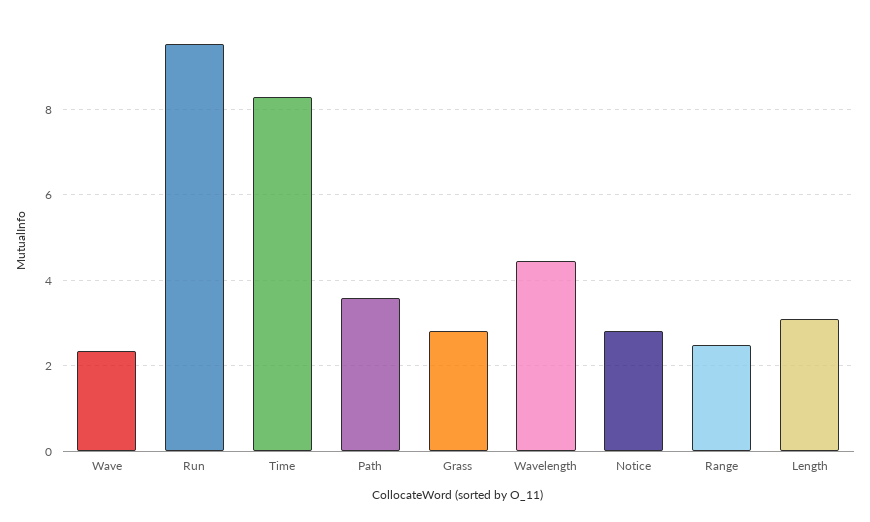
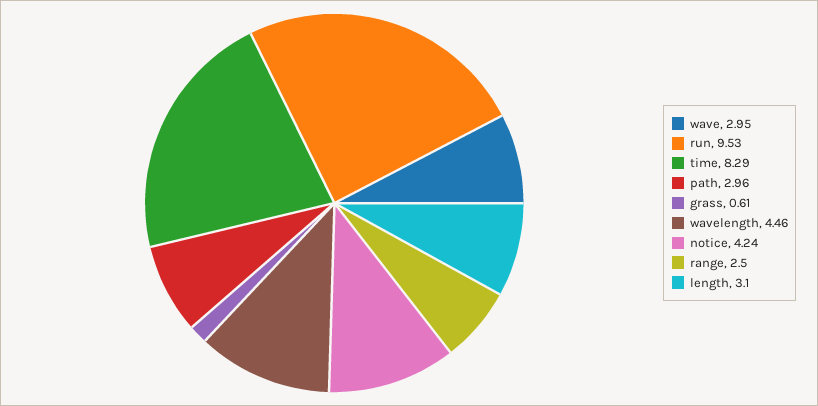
  {
-   "Wave": 2.4,
+   "Wave": 2.95,
    "Run": 9.53,
    "Time": 8.29,
-   "Path": 3.6,
+   "Path": 2.96,
-   "Grass": 2.8,
+   "Grass": 0.61,
    "Wavelength": 4.46,
-   "Notice": 2.8,
+   "Notice": 4.24,
    "Range": 2.5,
    "Length": 3.1
  }

